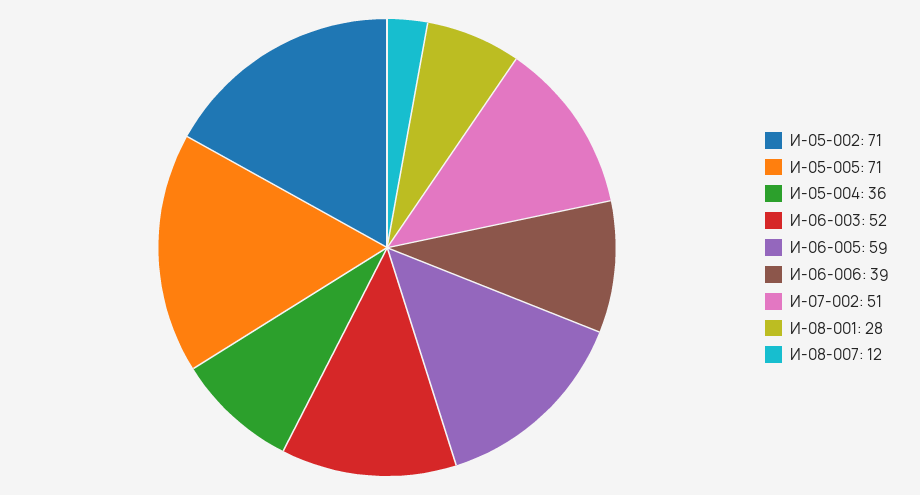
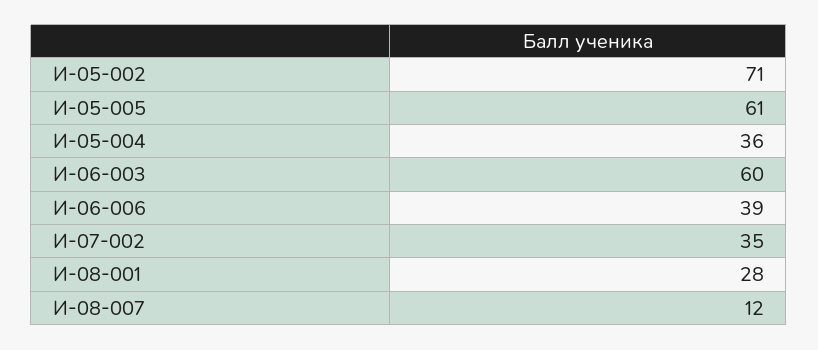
  {
    "И-05-002": 71,
-   "И-05-005": 71,
+   "И-05-005": 61,
    "И-05-004": 36,
-   "И-06-003": 52,
+   "И-06-003": 60,
-   "И-06-005": 59,
    "И-06-006": 39,
-   "И-07-002": 51,
+   "И-07-002": 35,
    "И-08-001": 28,
    "И-08-007": 12
  }

